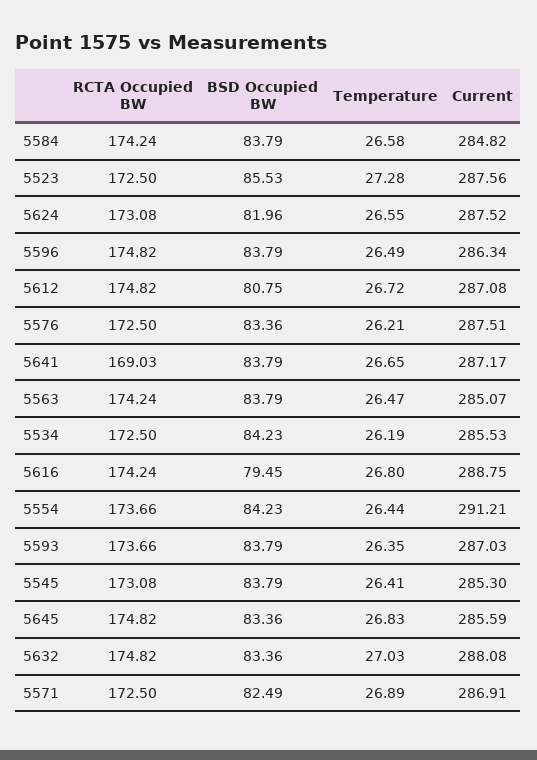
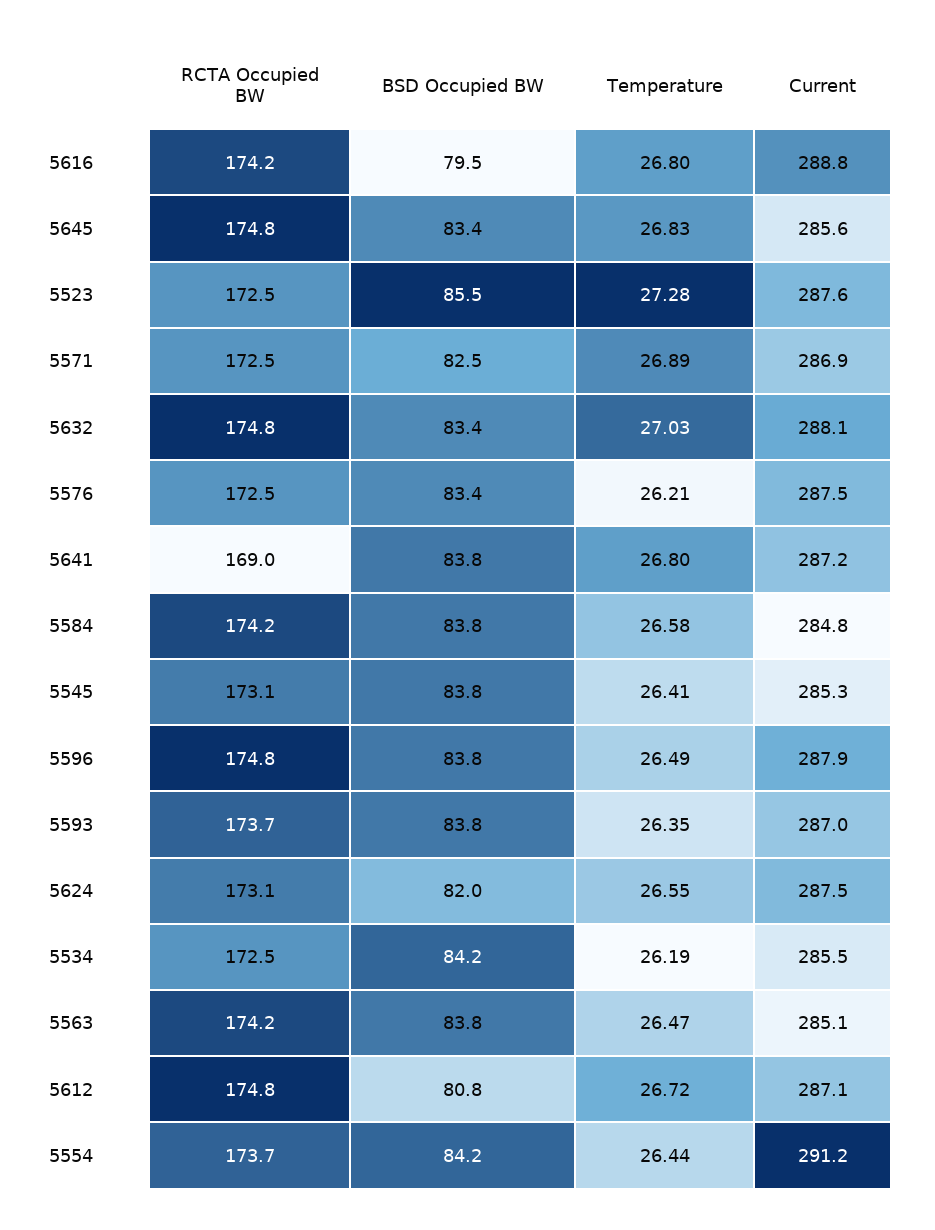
  {
    "RCTA Occupied BW": {
      "5584": 174.24,
      "5523": 172.5,
      "5624": 173.08,
      "5596": 174.82,
      "5612": 174.82,
      "5576": 172.5,
      "5641": 169.03,
      "5563": 174.24,
      "5534": 172.5,
      "5616": 174.24,
      "5554": 173.66,
      "5593": 173.66,
      "5545": 173.08,
      "5645": 174.82,
      "5632": 174.82,
      "5571": 172.5
    },
    "BSD Occupied BW": {
      "5584": 83.79,
      "5523": 85.53,
      "5624": 81.96,
      "5596": 83.79,
      "5612": 80.75,
      "5576": 83.36,
      "5641": 83.79,
      "5563": 83.79,
      "5534": 84.23,
      "5616": 79.45,
      "5554": 84.23,
      "5593": 83.79,
      "5545": 83.79,
      "5645": 83.36,
      "5632": 83.36,
      "5571": 82.49
    },
    "Temperature": {
      "5584": 26.58,
      "5523": 27.28,
      "5624": 26.55,
      "5596": 26.49,
      "5612": 26.72,
      "5576": 26.21,
-     "5641": 26.65,
+     "5641": 26.8,
      "5563": 26.47,
      "5534": 26.19,
      "5616": 26.8,
      "5554": 26.44,
      "5593": 26.35,
      "5545": 26.41,
      "5645": 26.83,
      "5632": 27.03,
      "5571": 26.89
    },
    "Current": {
      "5584": 284.82,
      "5523": 287.56,
      "5624": 287.52,
-     "5596": 286.34,
+     "5596": 287.9,
      "5612": 287.08,
      "5576": 287.51,
      "5641": 287.17,
      "5563": 285.07,
      "5534": 285.53,
      "5616": 288.75,
      "5554": 291.21,
      "5593": 287.03,
      "5545": 285.3,
      "5645": 285.59,
      "5632": 288.08,
      "5571": 286.91
    }
  }

